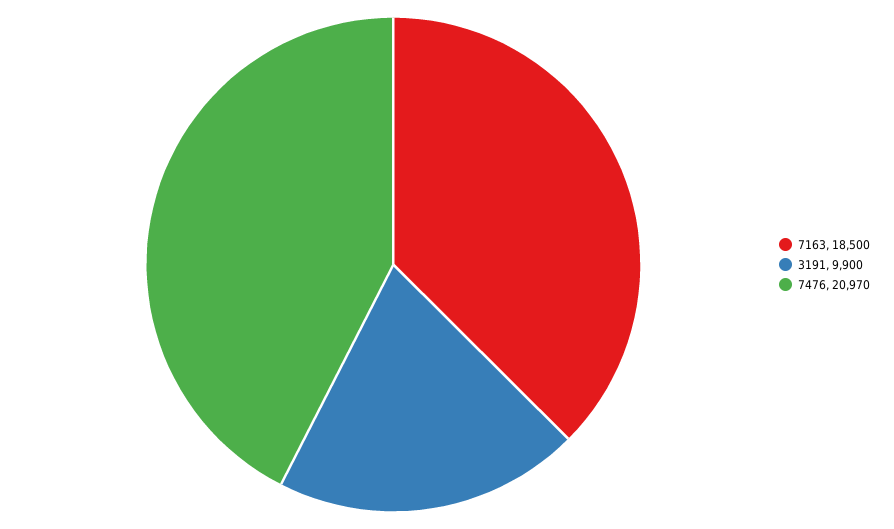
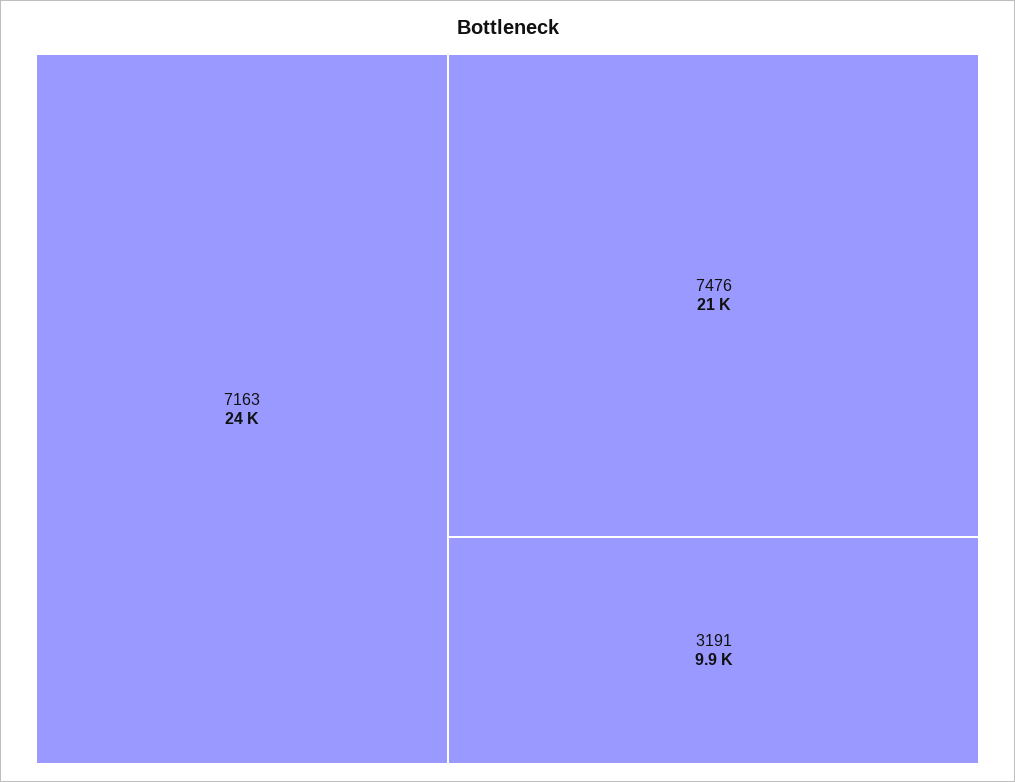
  {
-   "7163": 18500,
+   "7163": 24000,
    "3191": 9900,
    "7476": 20970
  }

